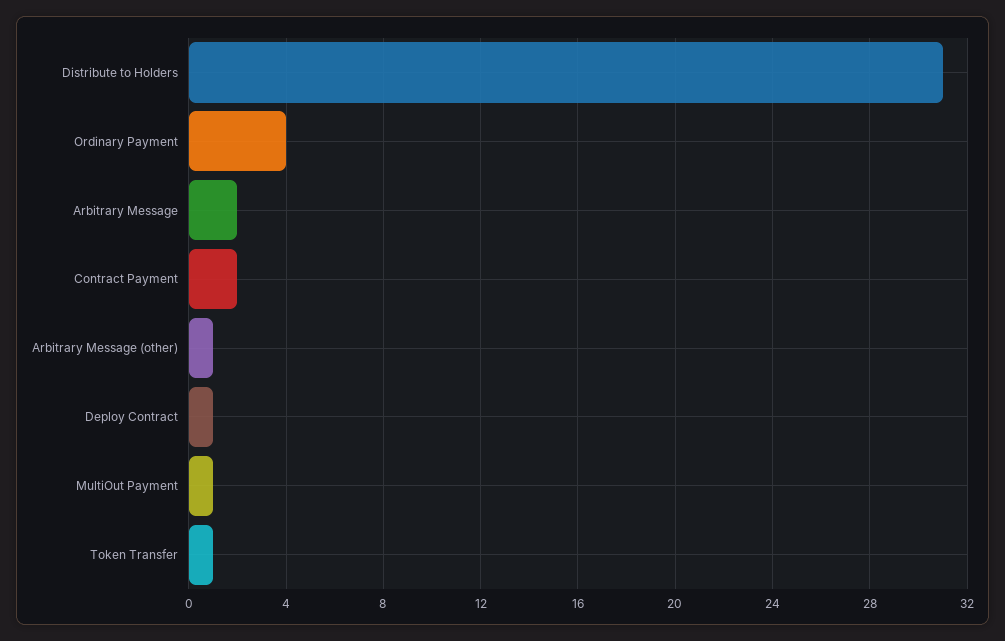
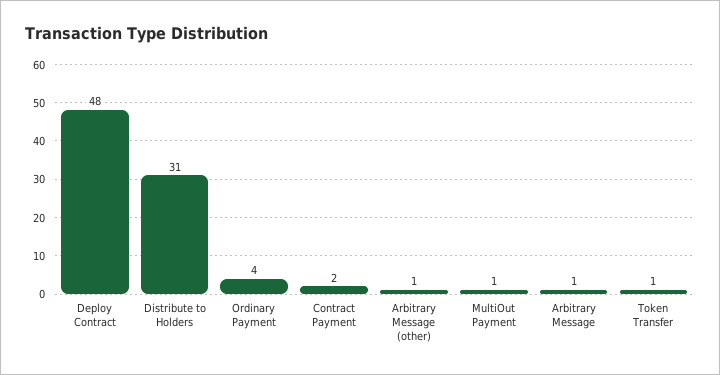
  {
    "Distribute to Holders": 31,
    "Ordinary Payment": 4,
-   "Arbitrary Message": 2,
+   "Arbitrary Message": 1,
    "Contract Payment": 2,
    "Arbitrary Message (other)": 1,
-   "Deploy Contract": 1,
+   "Deploy Contract": 48,
    "MultiOut Payment": 1,
    "Token Transfer": 1
  }

